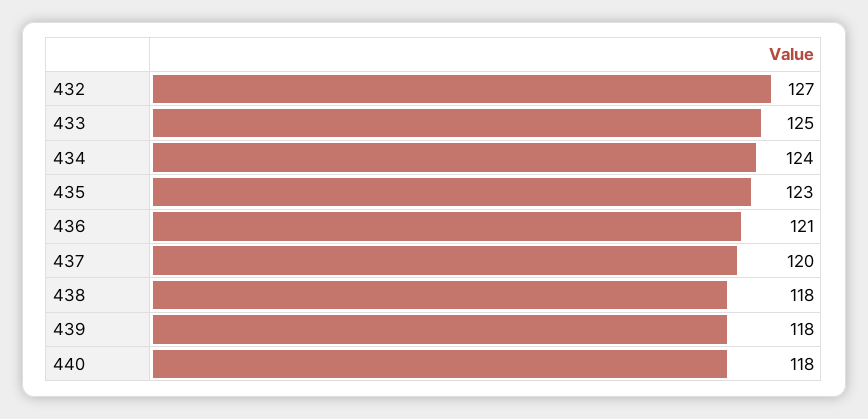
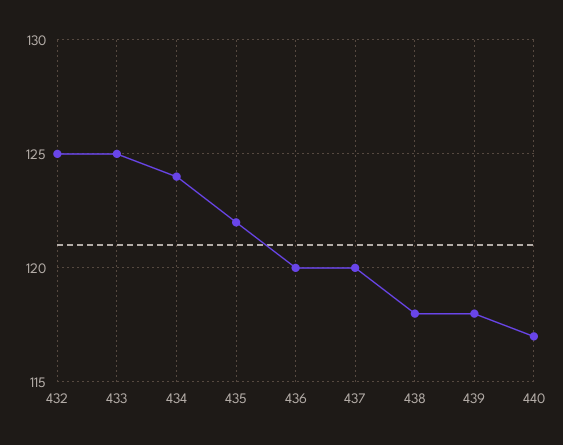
  {
-   "432": 127,
+   "432": 125,
    "433": 125,
    "434": 124,
-   "435": 123,
+   "435": 122,
-   "436": 121,
+   "436": 120,
    "437": 120,
    "438": 118,
    "439": 118,
-   "440": 118
+   "440": 117
  }

